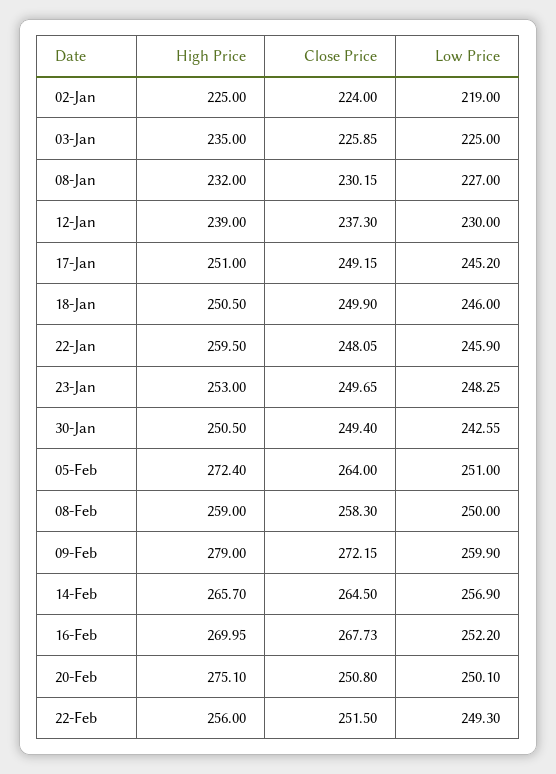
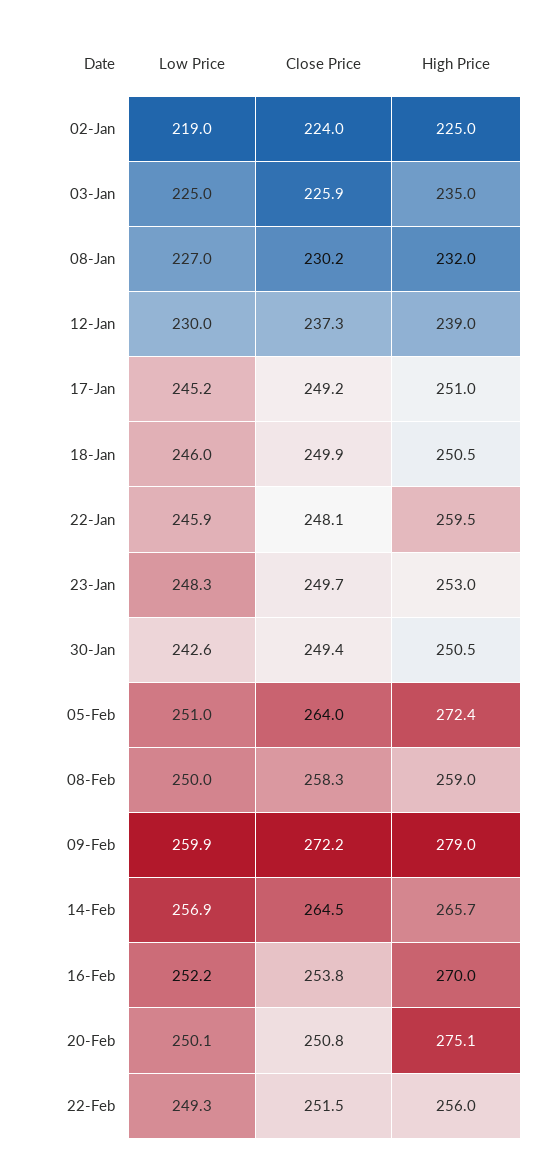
  {
    "High Price": {
      "02-Jan": 225,
      "03-Jan": 235,
      "08-Jan": 232,
      "12-Jan": 239,
      "17-Jan": 251,
      "18-Jan": 250.5,
      "22-Jan": 259.5,
      "23-Jan": 253,
      "30-Jan": 250.5,
      "05-Feb": 272.4,
      "08-Feb": 259,
      "09-Feb": 279,
      "14-Feb": 265.7,
      "16-Feb": 269.95,
      "20-Feb": 275.1,
      "22-Feb": 256
    },
    "Close Price": {
      "02-Jan": 224,
      "03-Jan": 225.85,
      "08-Jan": 230.15,
      "12-Jan": 237.3,
      "17-Jan": 249.15,
      "18-Jan": 249.9,
      "22-Jan": 248.05,
      "23-Jan": 249.65,
      "30-Jan": 249.4,
      "05-Feb": 264,
      "08-Feb": 258.3,
      "09-Feb": 272.15,
      "14-Feb": 264.5,
-     "16-Feb": 267.73,
+     "16-Feb": 253.8,
      "20-Feb": 250.8,
      "22-Feb": 251.5
    },
    "Low Price": {
      "02-Jan": 219,
      "03-Jan": 225,
      "08-Jan": 227,
      "12-Jan": 230,
      "17-Jan": 245.2,
      "18-Jan": 246,
      "22-Jan": 245.9,
      "23-Jan": 248.25,
      "30-Jan": 242.55,
      "05-Feb": 251,
      "08-Feb": 250,
      "09-Feb": 259.9,
      "14-Feb": 256.9,
      "16-Feb": 252.2,
      "20-Feb": 250.1,
      "22-Feb": 249.3
    }
  }

